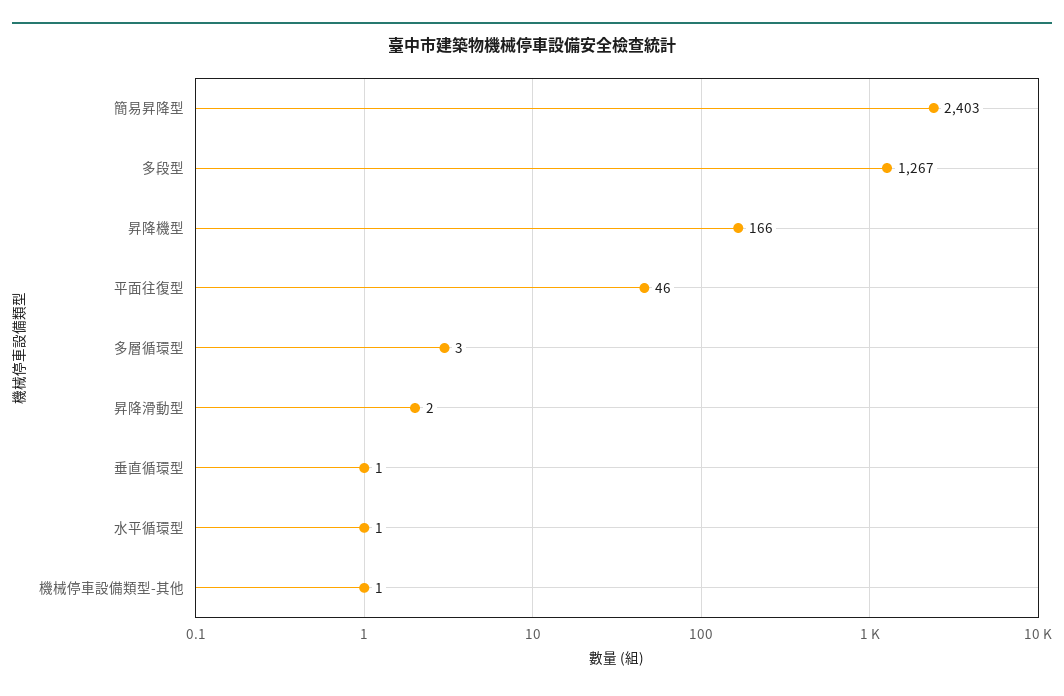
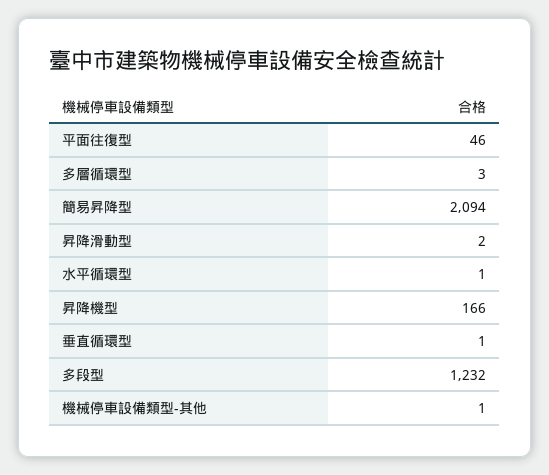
  {
-   "簡易昇降型": 2403,
+   "簡易昇降型": 2094,
-   "多段型": 1267,
+   "多段型": 1232,
    "昇降機型": 166,
    "平面往復型": 46,
    "多層循環型": 3,
    "昇降滑動型": 2,
    "垂直循環型": 1,
    "水平循環型": 1,
    "機械停車設備類型-其他": 1
  }

